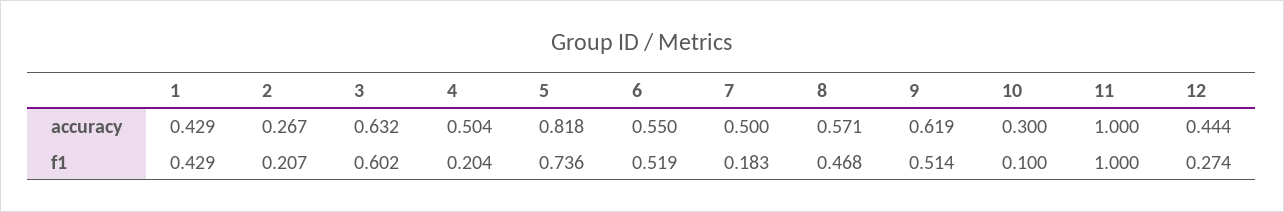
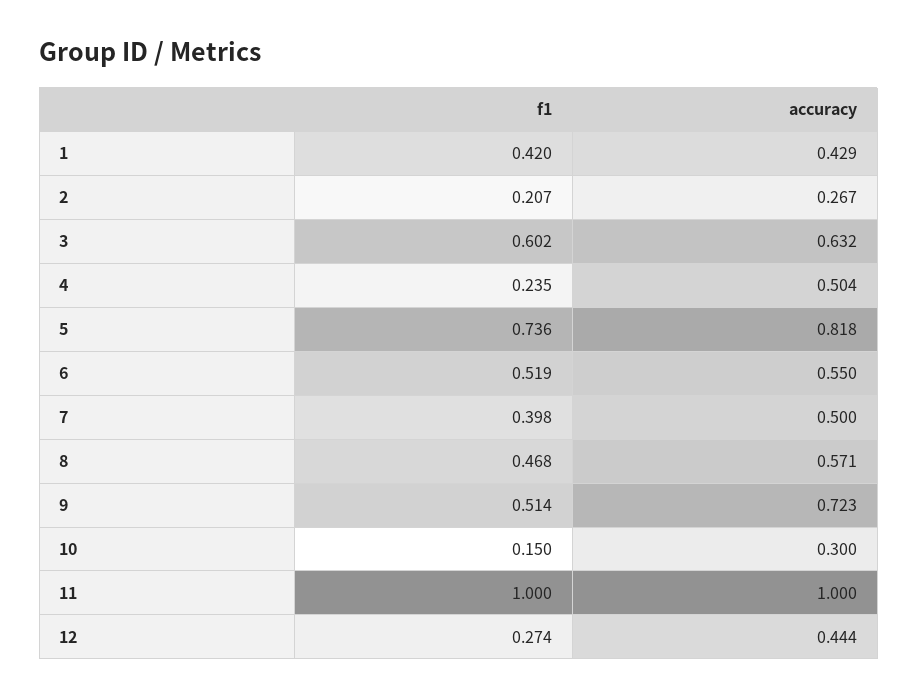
  {
    "1": {
      "accuracy": 0.429,
-     "f1": 0.429
+     "f1": 0.42
    },
    "2": {
      "accuracy": 0.267,
      "f1": 0.207
    },
    "3": {
      "accuracy": 0.632,
      "f1": 0.602
    },
    "4": {
      "accuracy": 0.504,
-     "f1": 0.204
+     "f1": 0.235
    },
    "5": {
      "accuracy": 0.818,
      "f1": 0.736
    },
    "6": {
      "accuracy": 0.55,
      "f1": 0.519
    },
    "7": {
      "accuracy": 0.5,
-     "f1": 0.183
+     "f1": 0.398
    },
    "8": {
      "accuracy": 0.571,
      "f1": 0.468
    },
    "9": {
-     "accuracy": 0.619,
+     "accuracy": 0.723,
      "f1": 0.514
    },
    "10": {
      "accuracy": 0.3,
-     "f1": 0.1
+     "f1": 0.15
    },
    "11": {
      "accuracy": 1,
      "f1": 1
    },
    "12": {
      "accuracy": 0.444,
      "f1": 0.274
    }
  }

